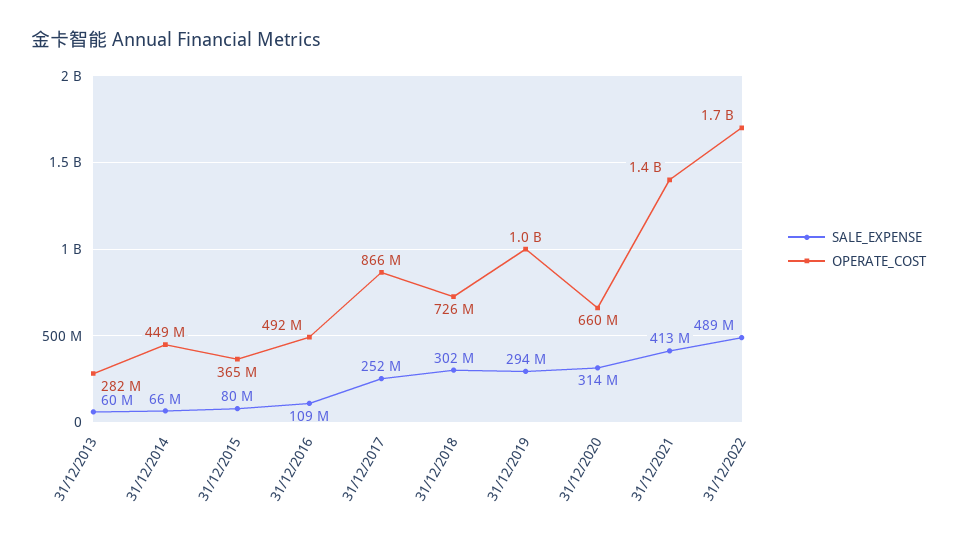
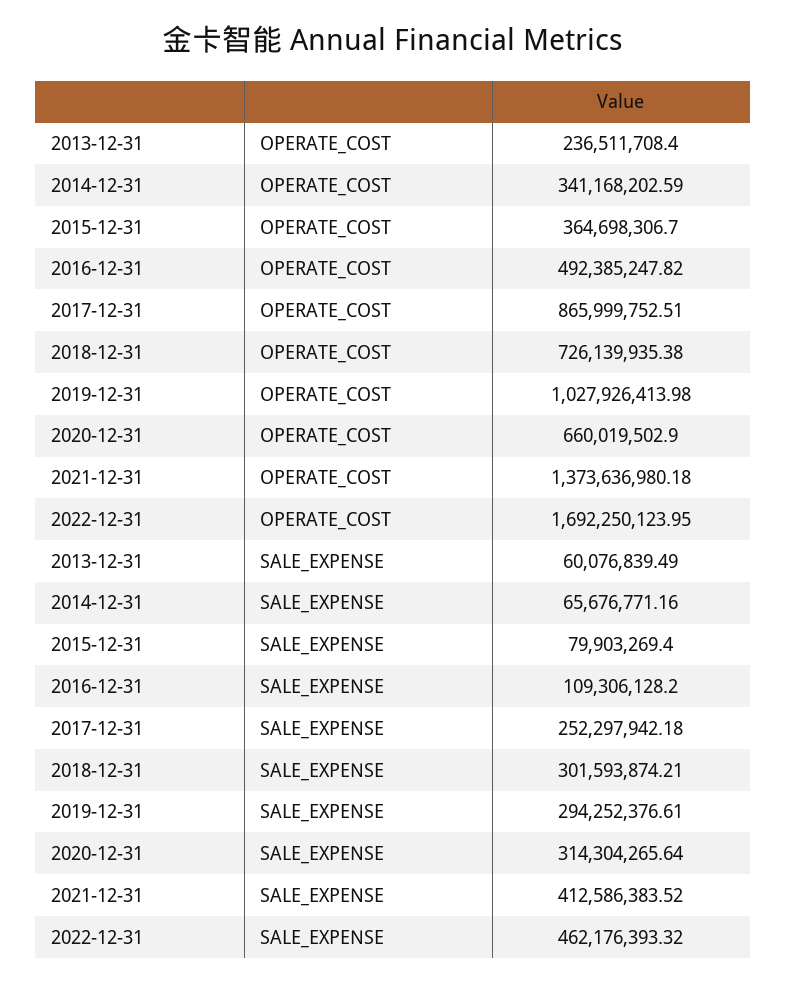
  {
    "SALE_EXPENSE": {
      "31/12/2013": 60076839.49,
      "31/12/2014": 65676771.16,
      "31/12/2015": 79903269.4,
      "31/12/2016": 109306128.2,
      "31/12/2017": 252297942.18,
      "31/12/2018": 301593874.21,
      "31/12/2019": 294252376.61,
      "31/12/2020": 314304265.64,
      "31/12/2021": 412586383.52,
-     "31/12/2022": 489000000
+     "31/12/2022": 462176393.32
    },
    "OPERATE_COST": {
-     "31/12/2013": 282000000,
+     "31/12/2013": 236511708.4,
-     "31/12/2014": 449000000,
+     "31/12/2014": 341168202.59,
      "31/12/2015": 364698306.7,
      "31/12/2016": 492385247.82,
      "31/12/2017": 865999752.51,
      "31/12/2018": 726139935.38,
      "31/12/2019": 1027926413.98,
      "31/12/2020": 660019502.9,
      "31/12/2021": 1373636980.18,
      "31/12/2022": 1692250123.95
    }
  }

